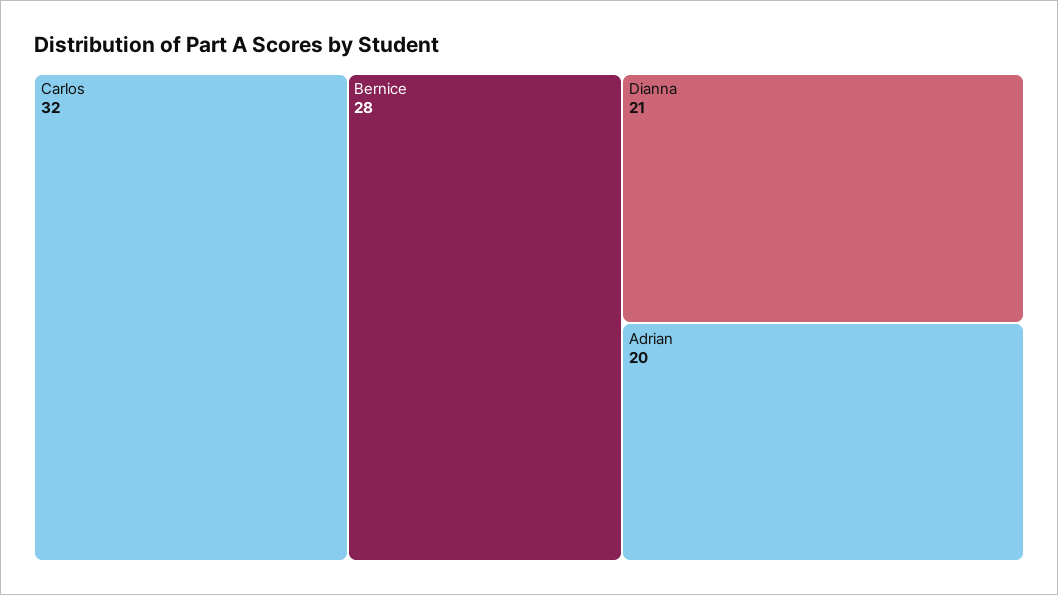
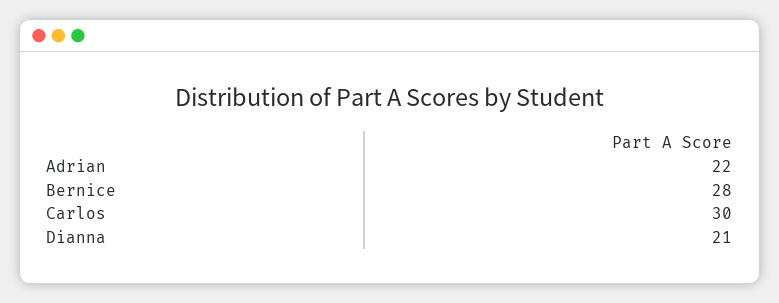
  {
-   "Carlos": 32,
+   "Carlos": 30,
    "Bernice": 28,
    "Dianna": 21,
-   "Adrian": 20
+   "Adrian": 22
  }

